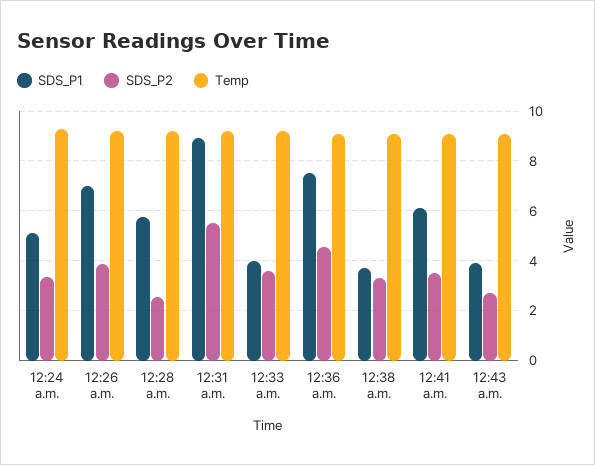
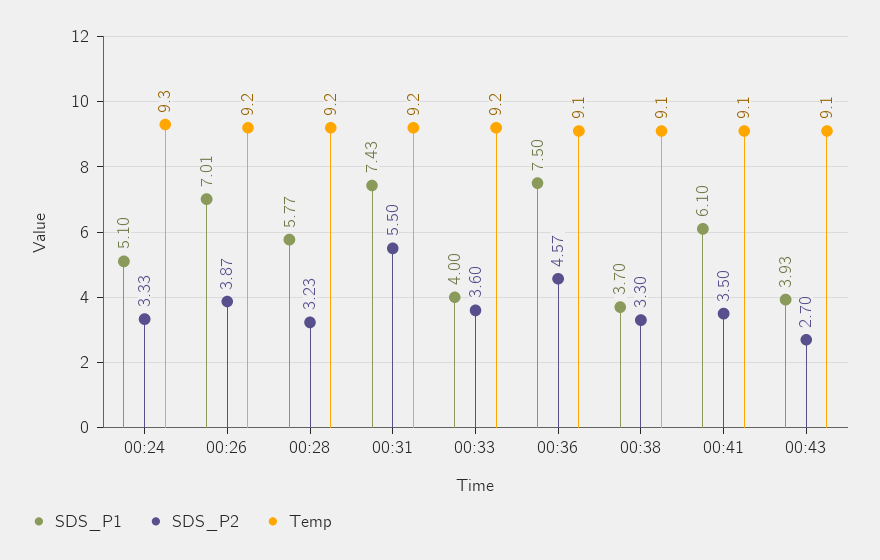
  {
    "SDS_P1": {
      "12:24 a.m.": 5.1,
      "12:26 a.m.": 7.01,
      "12:28 a.m.": 5.77,
-     "12:31 a.m.": 9,
+     "12:31 a.m.": 7.43,
      "12:33 a.m.": 4,
      "12:36 a.m.": 7.5,
      "12:38 a.m.": 3.7,
      "12:41 a.m.": 6.1,
      "12:43 a.m.": 3.93
    },
    "SDS_P2": {
      "12:24 a.m.": 3.33,
      "12:26 a.m.": 3.87,
-     "12:28 a.m.": 2.5,
+     "12:28 a.m.": 3.23,
      "12:31 a.m.": 5.5,
      "12:33 a.m.": 3.6,
      "12:36 a.m.": 4.57,
      "12:38 a.m.": 3.3,
      "12:41 a.m.": 3.5,
      "12:43 a.m.": 2.7
    },
    "Temp": {
      "12:24 a.m.": 9.3,
      "12:26 a.m.": 9.2,
      "12:28 a.m.": 9.2,
      "12:31 a.m.": 9.2,
      "12:33 a.m.": 9.2,
      "12:36 a.m.": 9.1,
      "12:38 a.m.": 9.1,
      "12:41 a.m.": 9.1,
      "12:43 a.m.": 9.1
    }
  }

